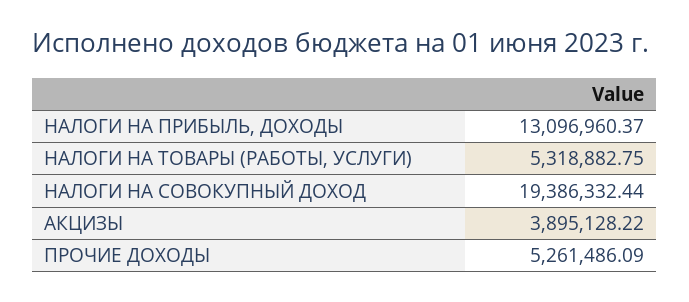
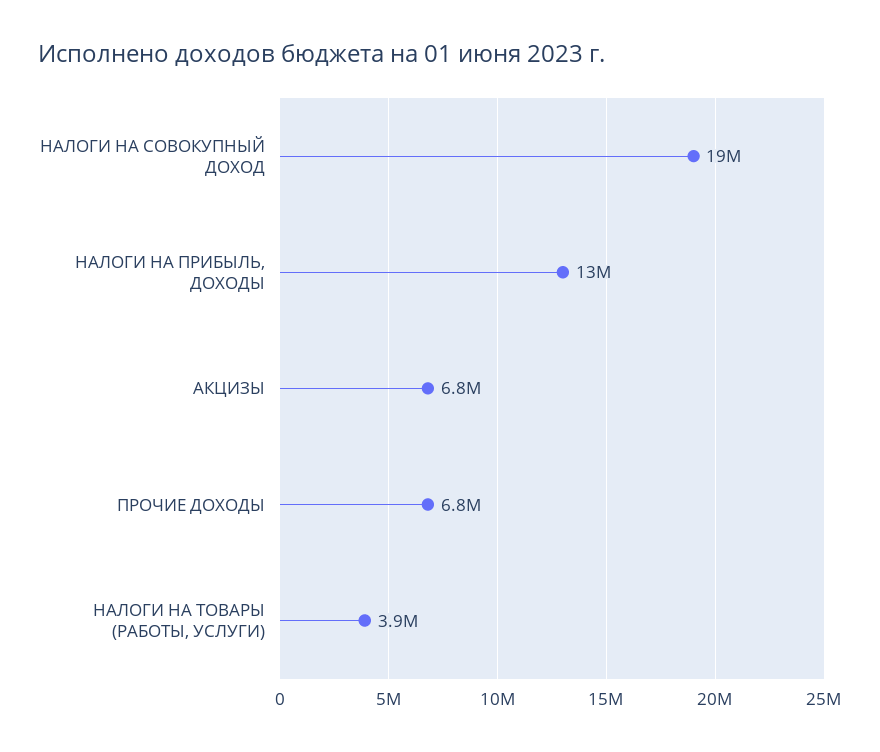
  {
    "НАЛОГИ НА ПРИБЫЛЬ, ДОХОДЫ": 13096960.37,
-   "НАЛОГИ НА ТОВАРЫ (РАБОТЫ, УСЛУГИ)": 5318882.75,
+   "НАЛОГИ НА ТОВАРЫ (РАБОТЫ, УСЛУГИ)": 3900000,
    "НАЛОГИ НА СОВОКУПНЫЙ ДОХОД": 19386332.44,
-   "АКЦИЗЫ": 3895128.22,
+   "АКЦИЗЫ": 6800000,
-   "ПРОЧИЕ ДОХОДЫ": 5261486.09
+   "ПРОЧИЕ ДОХОДЫ": 6800000
  }

